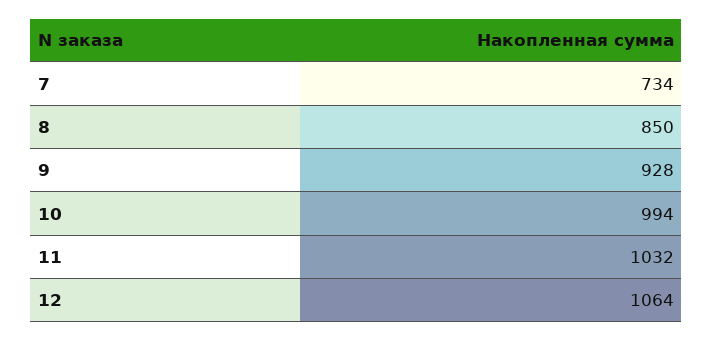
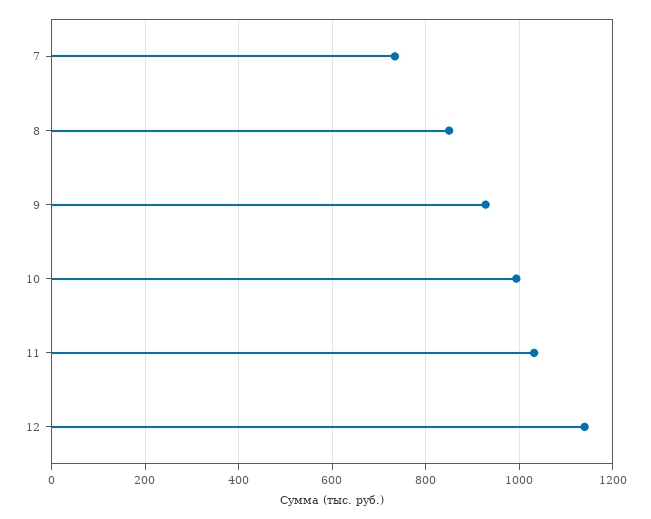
  {
    "7": 734,
    "8": 850,
    "9": 928,
    "10": 994,
    "11": 1032,
-   "12": 1064
+   "12": 1140
  }

